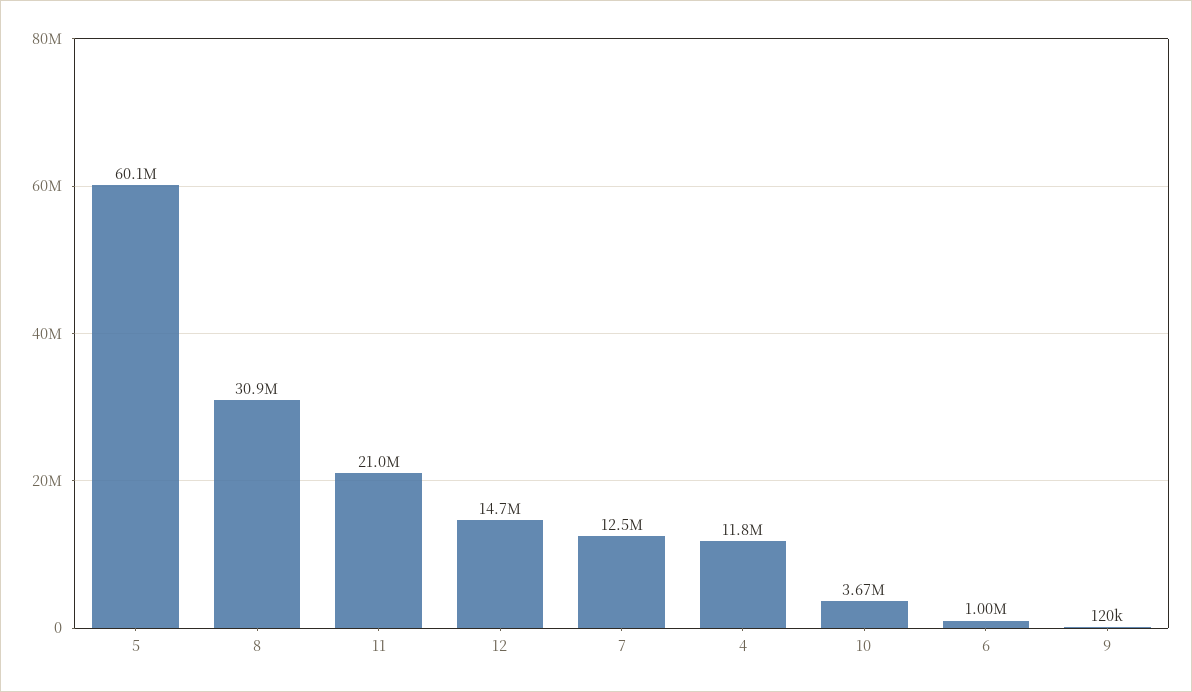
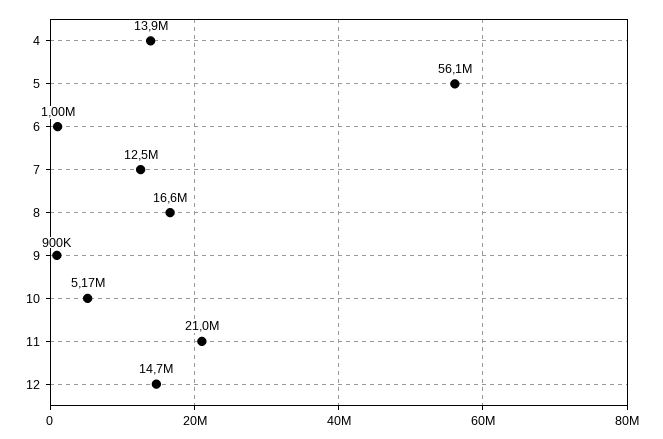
  {
-   "5": 60100000,
+   "5": 56100000,
-   "8": 30900000,
+   "8": 16600000,
    "11": 21000000,
    "12": 14700000,
    "7": 12500000,
-   "4": 11800000,
+   "4": 13900000,
-   "10": 3670000,
+   "10": 5170000,
    "6": 1000000,
-   "9": 120000
+   "9": 900000
  }

